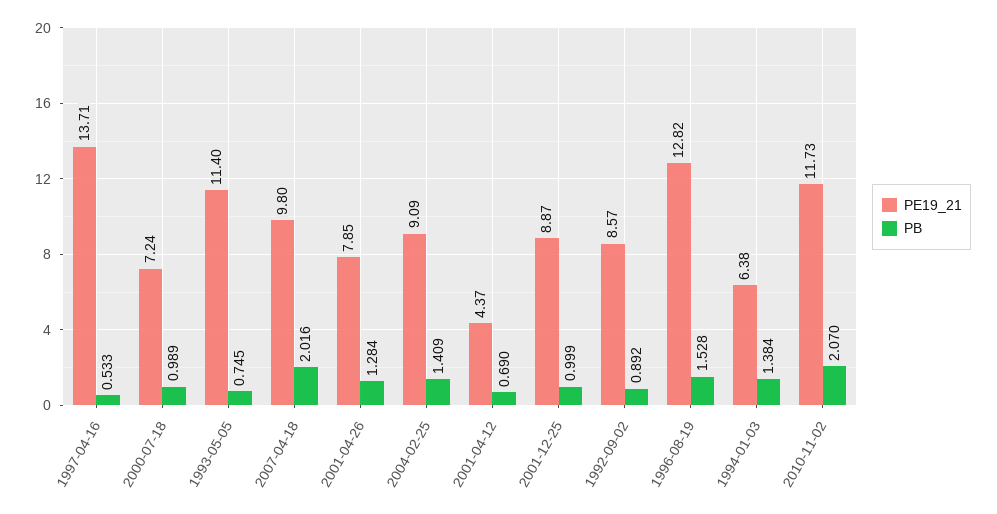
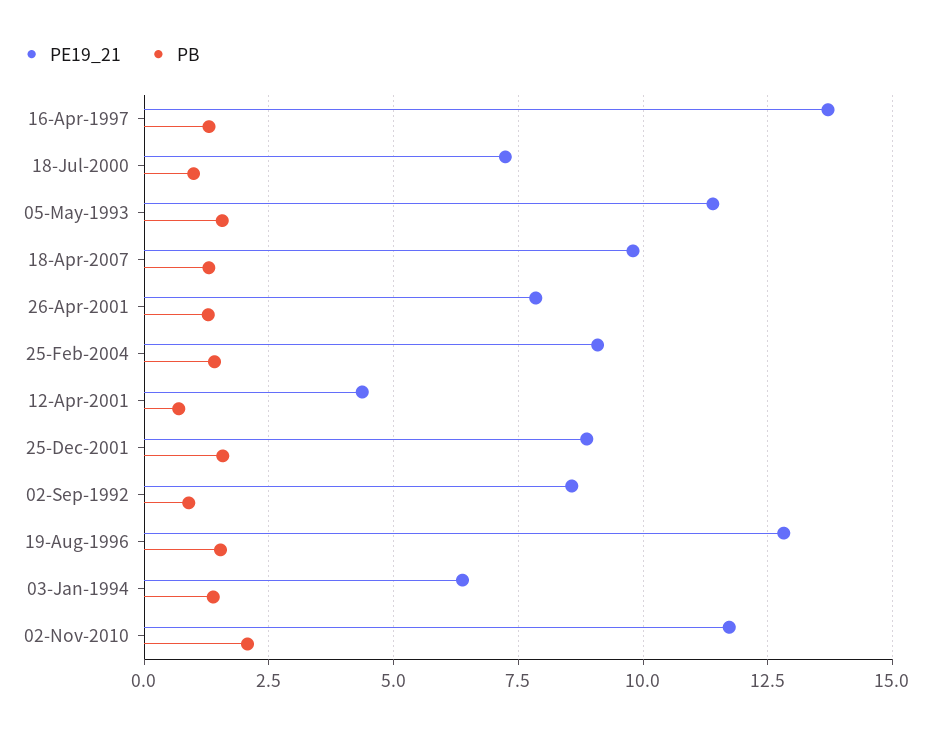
  {
    "PE19_21": {
      "1997-04-16": 13.71,
      "2000-07-18": 7.24,
      "1993-05-05": 11.4,
      "2007-04-18": 9.8,
      "2001-04-26": 7.85,
      "2004-02-25": 9.09,
      "2001-04-12": 4.37,
      "2001-12-25": 8.87,
      "1992-09-02": 8.57,
      "1996-08-19": 12.82,
      "1994-01-03": 6.38,
      "2010-11-02": 11.73
    },
    "PB": {
-     "1997-04-16": 0.533,
+     "1997-04-16": 1.25,
      "2000-07-18": 0.989,
-     "1993-05-05": 0.745,
+     "1993-05-05": 1.5,
-     "2007-04-18": 2.016,
+     "2007-04-18": 1.25,
      "2001-04-26": 1.284,
      "2004-02-25": 1.409,
      "2001-04-12": 0.69,
-     "2001-12-25": 0.999,
+     "2001-12-25": 1.5,
      "1992-09-02": 0.892,
      "1996-08-19": 1.528,
      "1994-01-03": 1.384,
      "2010-11-02": 2.07
    }
  }

